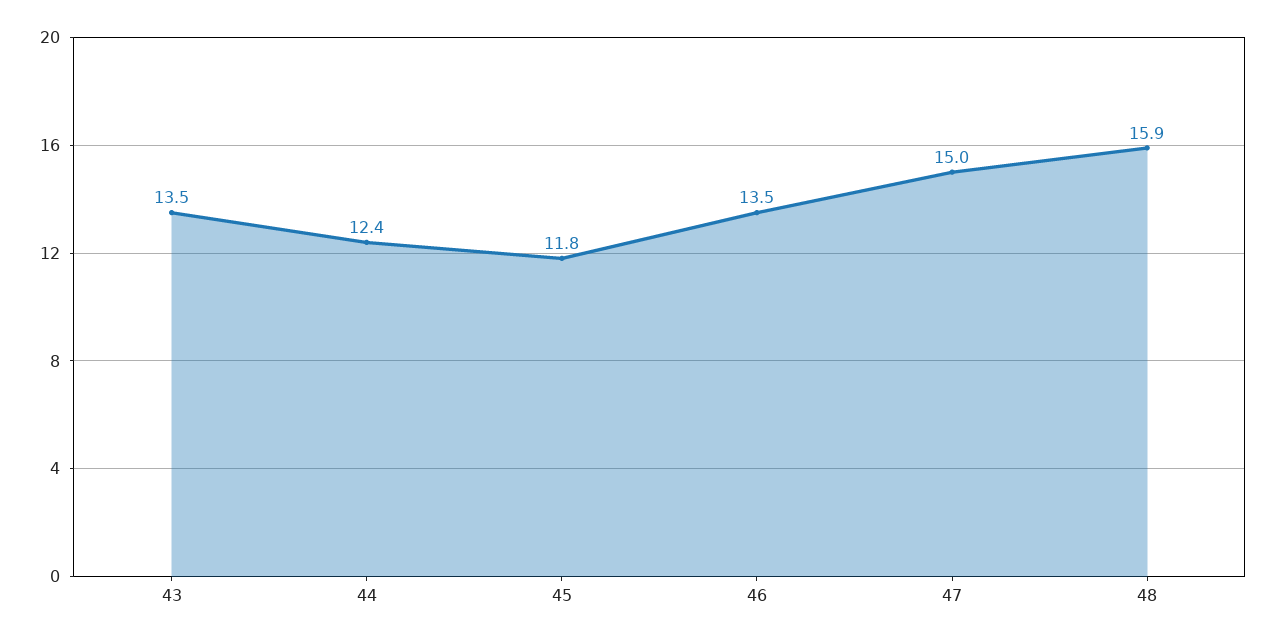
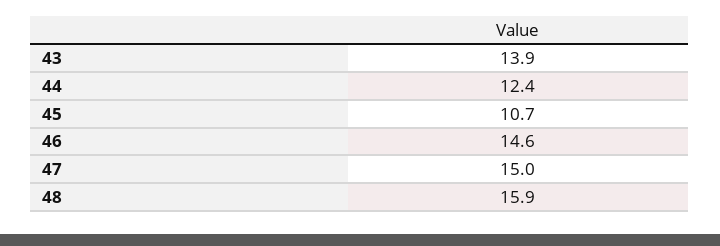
  {
-   "43": 13.5,
+   "43": 13.9,
    "44": 12.4,
-   "45": 11.8,
+   "45": 10.7,
-   "46": 13.5,
+   "46": 14.6,
    "47": 15,
    "48": 15.9
  }

